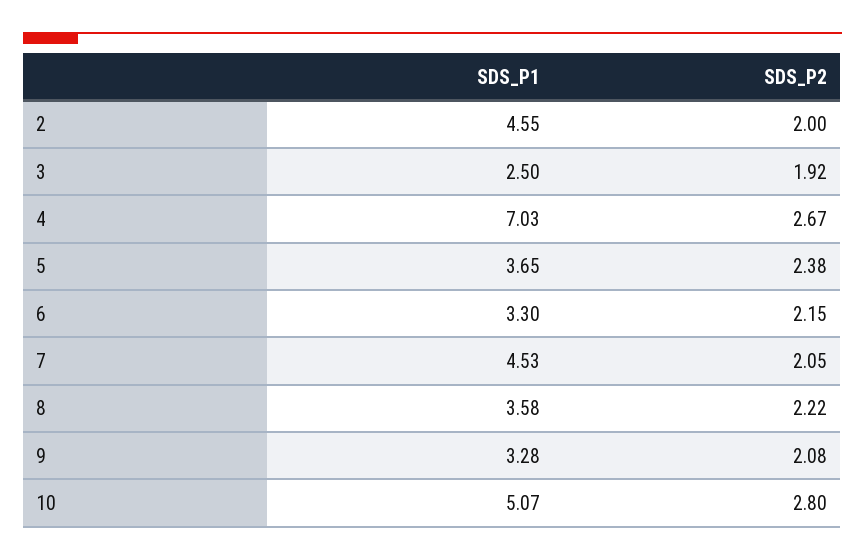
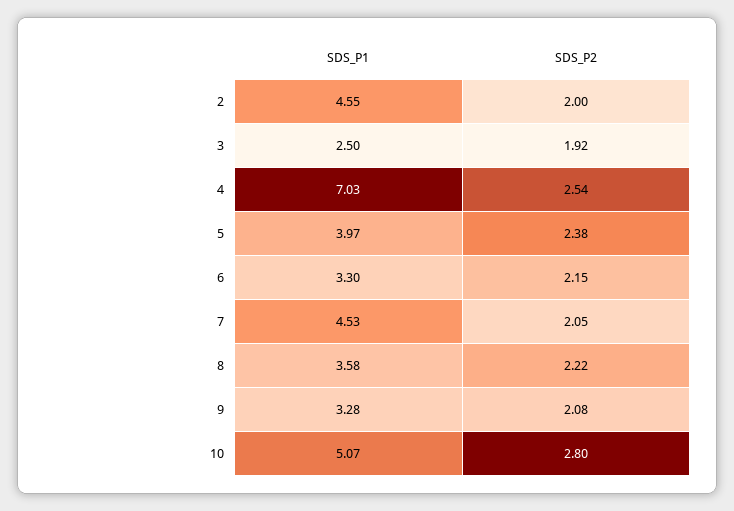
  {
    "SDS_P1": {
      "2": 4.55,
      "3": 2.5,
      "4": 7.03,
-     "5": 3.65,
+     "5": 3.97,
      "6": 3.3,
      "7": 4.53,
      "8": 3.58,
      "9": 3.28,
      "10": 5.07
    },
    "SDS_P2": {
      "2": 2,
      "3": 1.92,
-     "4": 2.67,
+     "4": 2.54,
      "5": 2.38,
      "6": 2.15,
      "7": 2.05,
      "8": 2.22,
      "9": 2.08,
      "10": 2.8
    }
  }

